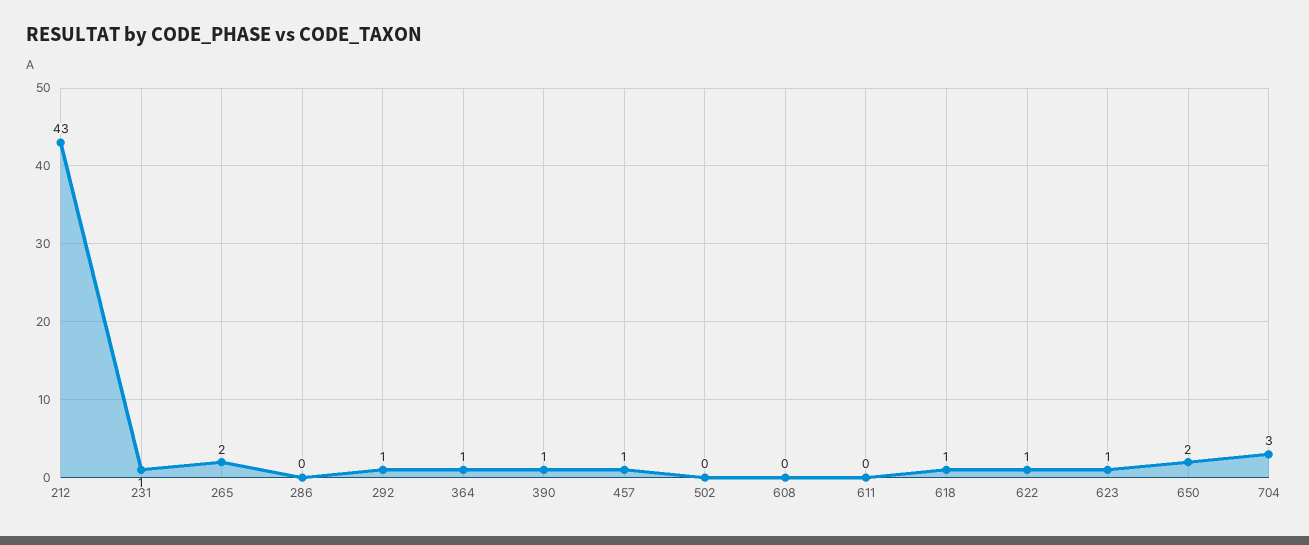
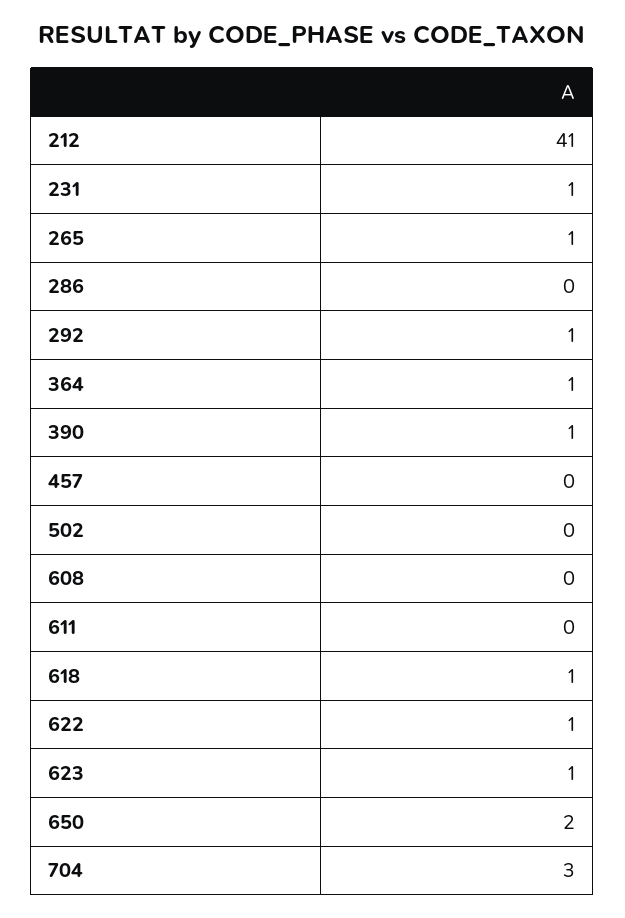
  {
-   "212": 43,
+   "212": 41,
    "231": 1,
-   "265": 2,
+   "265": 1,
    "286": 0,
    "292": 1,
    "364": 1,
    "390": 1,
-   "457": 1,
+   "457": 0,
    "502": 0,
    "608": 0,
    "611": 0,
    "618": 1,
    "622": 1,
    "623": 1,
    "650": 2,
    "704": 3
  }

